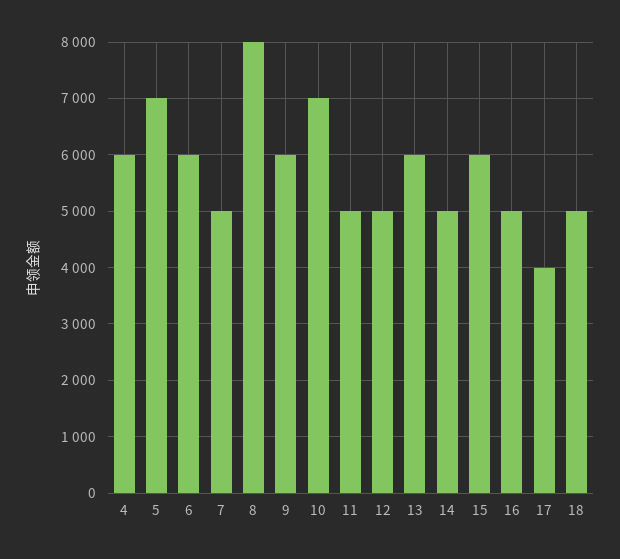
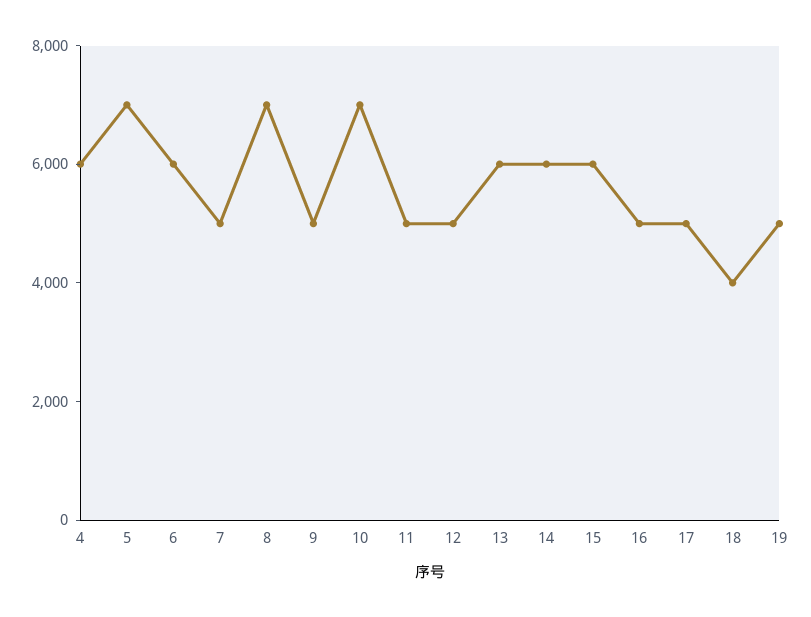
  {
    "4": 6000,
    "5": 7000,
    "6": 6000,
    "7": 5000,
-   "8": 8000,
+   "8": 7000,
-   "9": 6000,
+   "9": 5000,
    "10": 7000,
    "11": 5000,
    "12": 5000,
    "13": 6000,
-   "14": 5000,
+   "14": 6000,
    "15": 6000,
    "16": 5000,
-   "17": 4000,
+   "17": 5000,
-   "18": 5000
+   "18": 4000,
+   "19": 5000
  }

